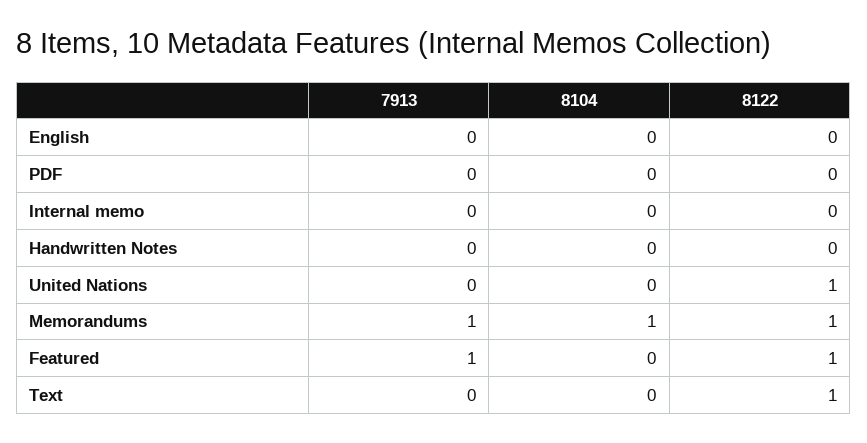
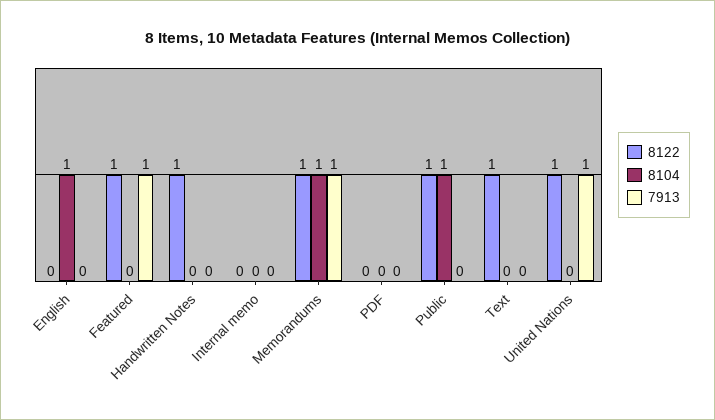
  {
    "7913": {
      "English": 0,
      "PDF": 0,
      "Internal memo": 0,
      "Handwritten Notes": 0,
-     "United Nations": 0,
+     "United Nations": 1,
      "Memorandums": 1,
      "Featured": 1,
-     "Text": 0
+     "Text": 0,
+     "Public": 0
    },
    "8104": {
-     "English": 0,
+     "English": 1,
      "PDF": 0,
      "Internal memo": 0,
      "Handwritten Notes": 0,
      "United Nations": 0,
      "Memorandums": 1,
      "Featured": 0,
-     "Text": 0
+     "Text": 0,
+     "Public": 1
    },
    "8122": {
      "English": 0,
      "PDF": 0,
      "Internal memo": 0,
-     "Handwritten Notes": 0,
+     "Handwritten Notes": 1,
      "United Nations": 1,
      "Memorandums": 1,
      "Featured": 1,
-     "Text": 1
+     "Text": 1,
+     "Public": 1
    }
  }

